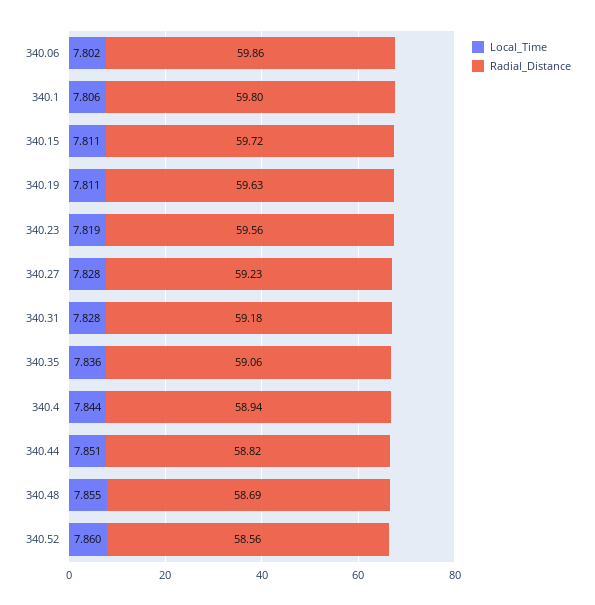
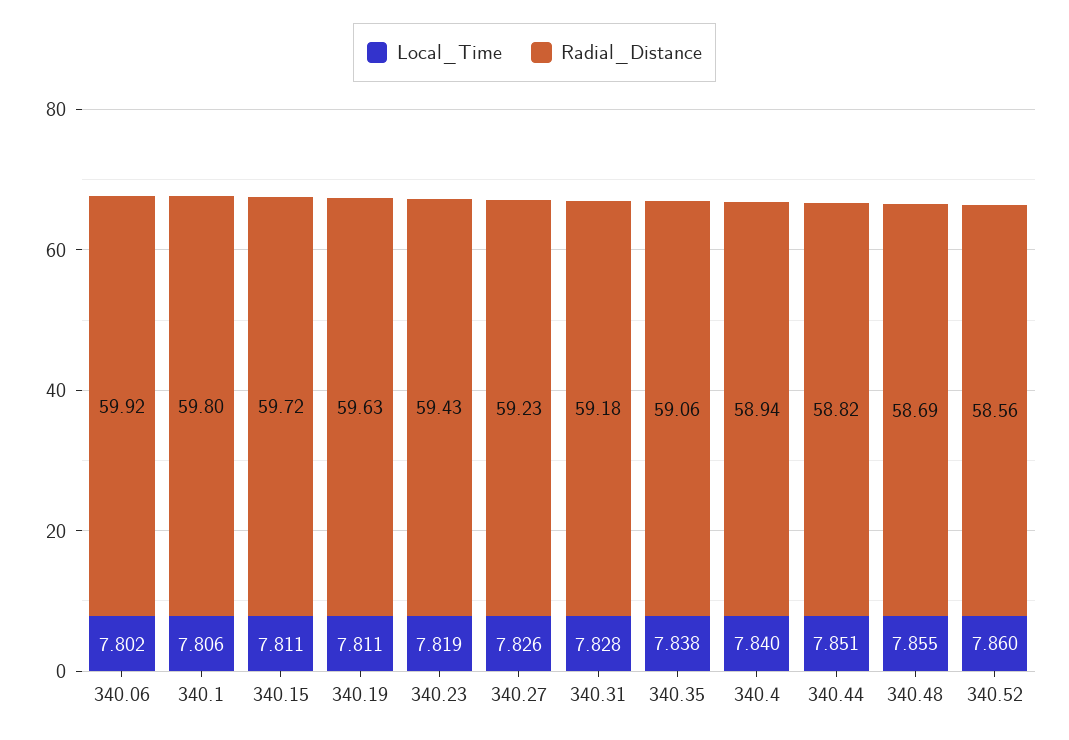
  {
    "Local_Time": {
      "340.06": 7.802,
      "340.1": 7.806,
      "340.15": 7.811,
      "340.19": 7.811,
      "340.23": 7.819,
-     "340.27": 7.828,
+     "340.27": 7.826,
      "340.31": 7.828,
-     "340.35": 7.836,
+     "340.35": 7.838,
-     "340.4": 7.844,
+     "340.4": 7.84,
      "340.44": 7.851,
      "340.48": 7.855,
      "340.52": 7.86
    },
    "Radial_Distance": {
-     "340.06": 59.86,
+     "340.06": 59.92,
      "340.1": 59.8,
      "340.15": 59.72,
      "340.19": 59.63,
-     "340.23": 59.56,
+     "340.23": 59.43,
      "340.27": 59.23,
      "340.31": 59.18,
      "340.35": 59.06,
      "340.4": 58.94,
      "340.44": 58.82,
      "340.48": 58.69,
      "340.52": 58.56
    }
  }

